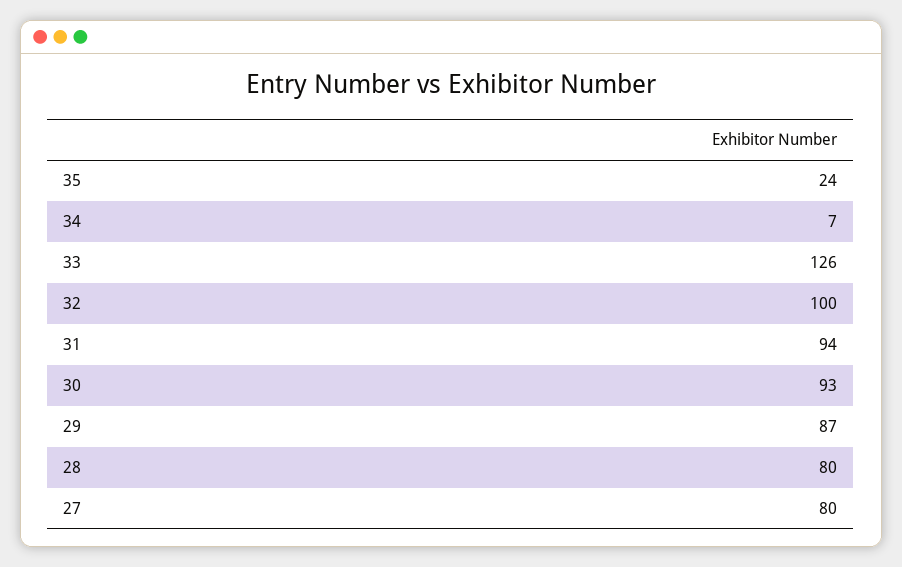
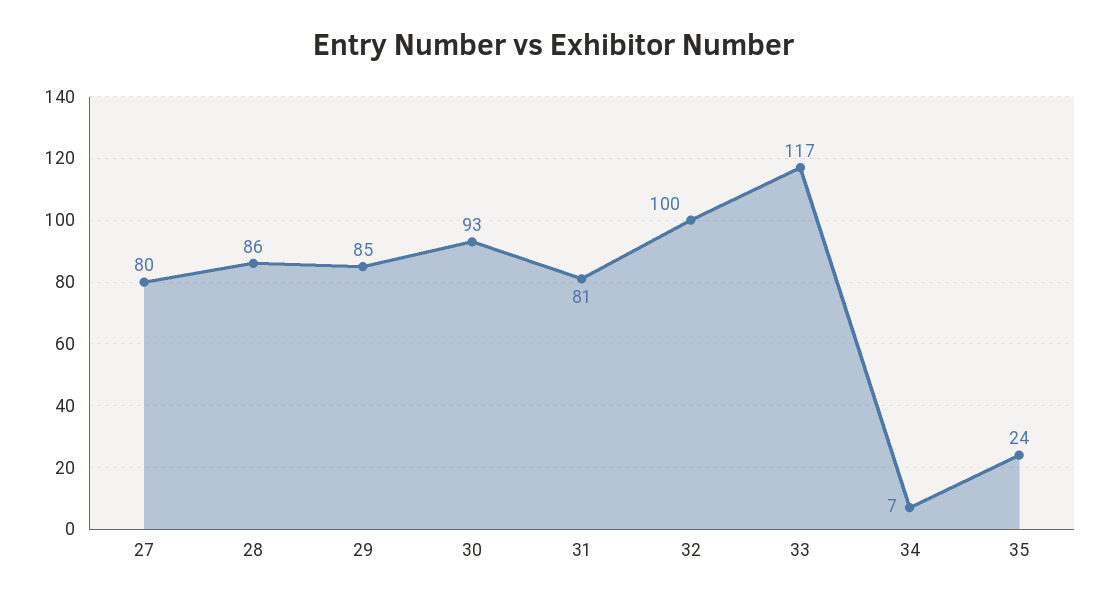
  {
    "35": 24,
    "34": 7,
-   "33": 126,
+   "33": 117,
    "32": 100,
-   "31": 94,
+   "31": 81,
    "30": 93,
-   "29": 87,
+   "29": 85,
-   "28": 80,
+   "28": 86,
    "27": 80
  }

